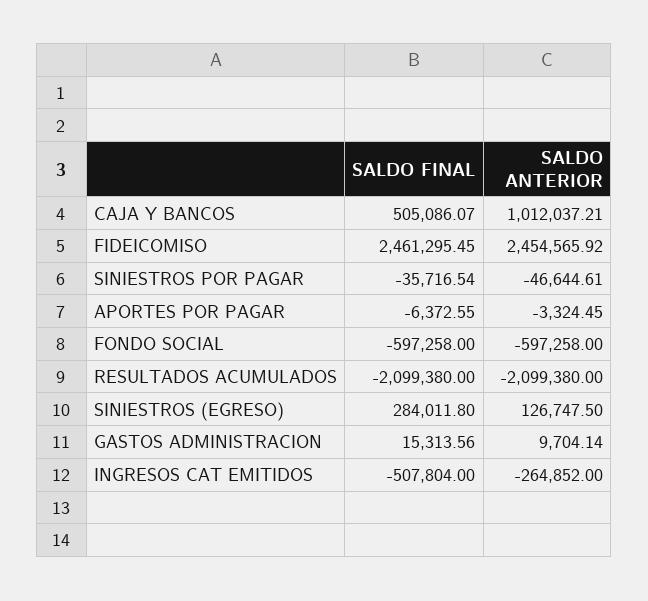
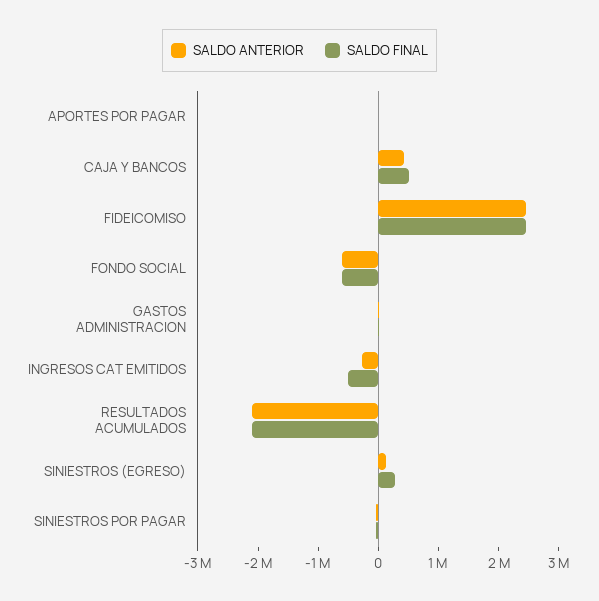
  {
    "SALDO FINAL": {
      "CAJA Y BANCOS": 505086.07,
      "FIDEICOMISO": 2461295.45,
      "SINIESTROS POR PAGAR": -35716.54,
      "APORTES POR PAGAR": -6372.55,
      "FONDO SOCIAL": -597258,
      "RESULTADOS ACUMULADOS": -2099380,
      "SINIESTROS (EGRESO)": 284011.8,
      "GASTOS ADMINISTRACION": 15313.56,
      "INGRESOS CAT EMITIDOS": -507804
    },
    "SALDO ANTERIOR": {
-     "CAJA Y BANCOS": 1012037.21,
+     "CAJA Y BANCOS": 400000,
      "FIDEICOMISO": 2454565.92,
      "SINIESTROS POR PAGAR": -46644.61,
      "APORTES POR PAGAR": -3324.45,
      "FONDO SOCIAL": -597258,
      "RESULTADOS ACUMULADOS": -2099380,
      "SINIESTROS (EGRESO)": 126747.5,
      "GASTOS ADMINISTRACION": 9704.14,
      "INGRESOS CAT EMITIDOS": -264852
    }
  }

